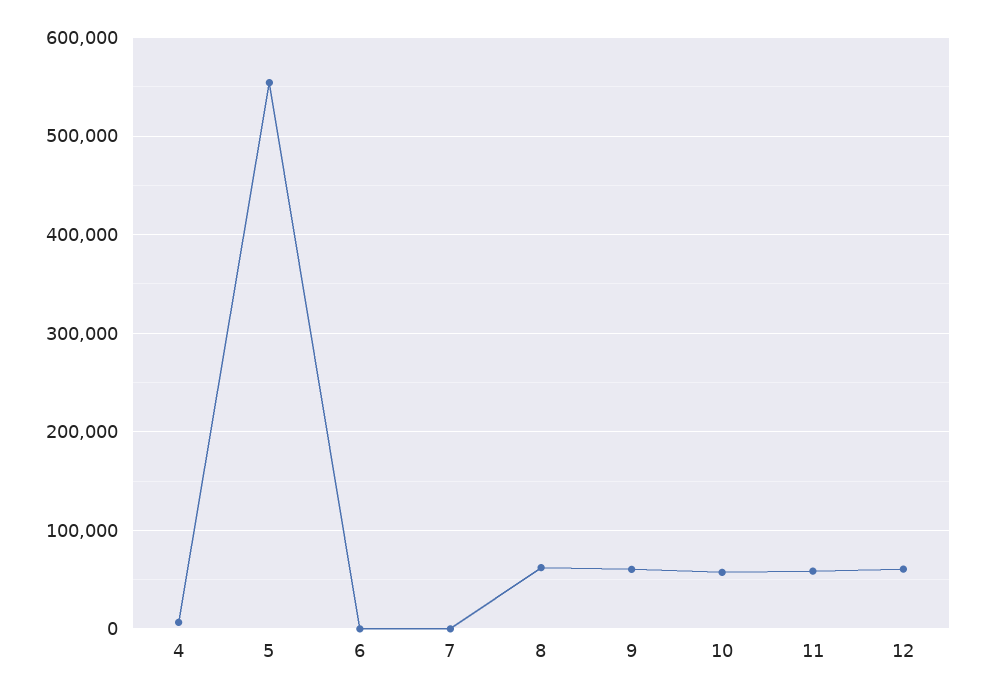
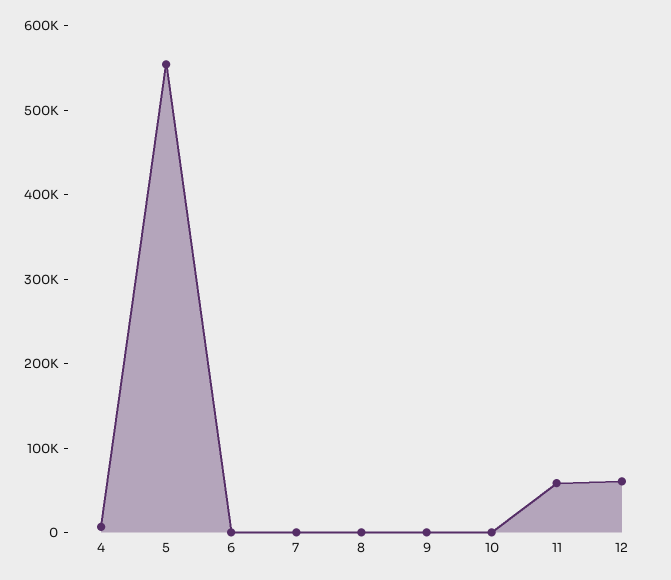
  {
    "4": 10000,
    "5": 550000,
    "6": 0,
    "7": 0,
-   "8": 60000,
+   "8": 0,
-   "9": 60000,
+   "9": 0,
-   "10": 60000,
+   "10": 0,
    "11": 60000,
    "12": 60000
  }

